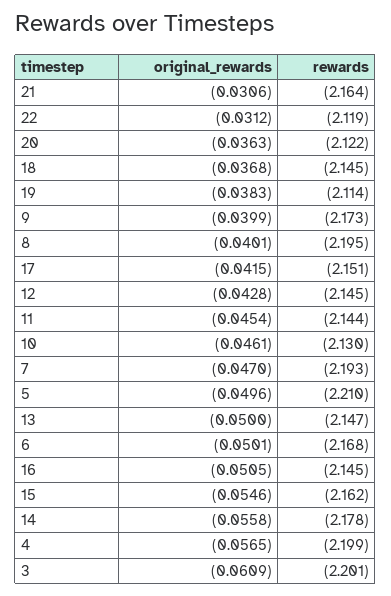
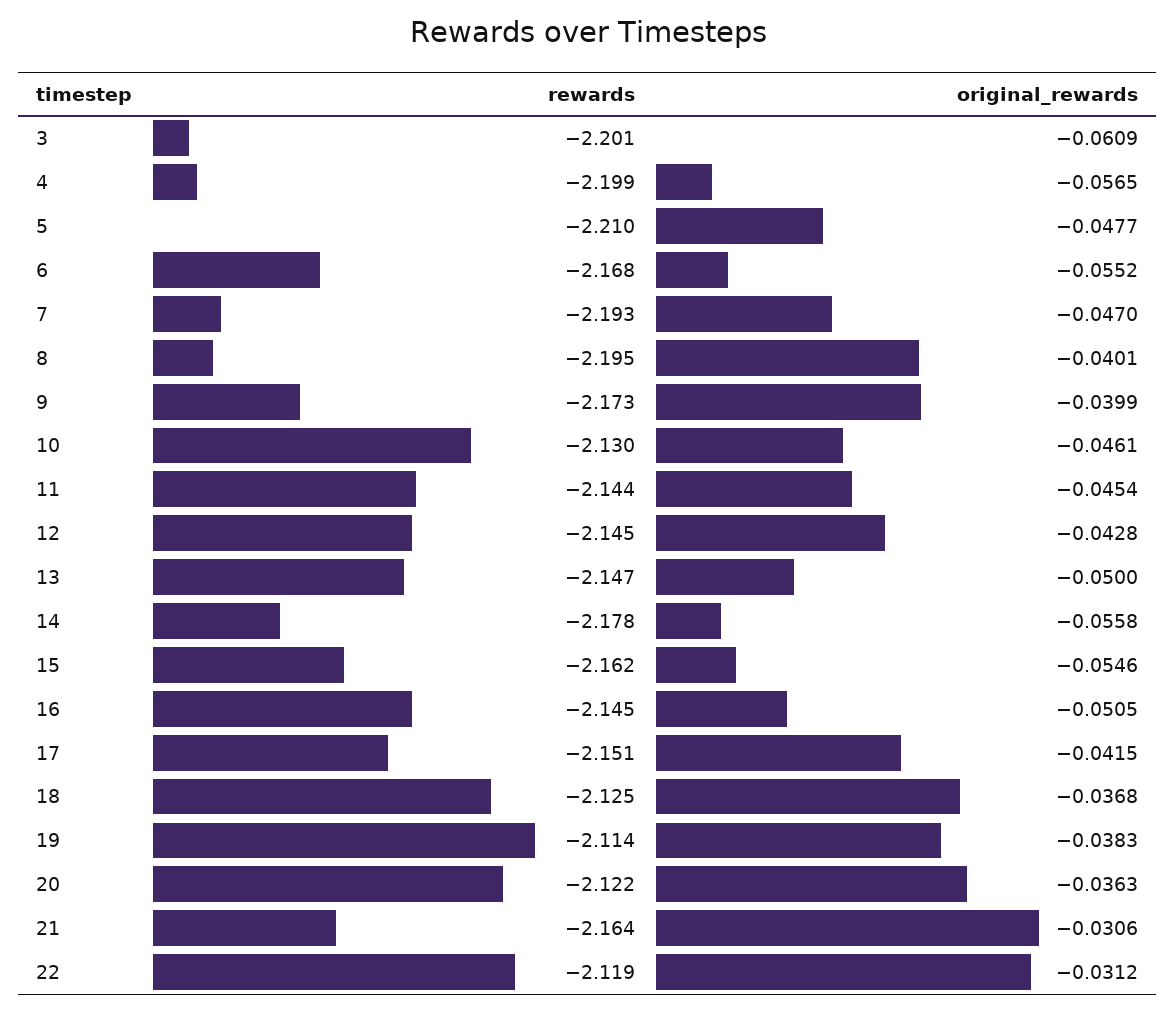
  {
    "original_rewards": {
      "21": -0.0306,
      "22": -0.0312,
      "20": -0.0363,
      "18": -0.0368,
      "19": -0.0383,
      "9": -0.0399,
      "8": -0.0401,
      "17": -0.0415,
      "12": -0.0428,
      "11": -0.0454,
      "10": -0.0461,
      "7": -0.047,
-     "5": -0.0496,
+     "5": -0.0477,
      "13": -0.05,
-     "6": -0.0501,
+     "6": -0.0552,
      "16": -0.0505,
      "15": -0.0546,
      "14": -0.0558,
      "4": -0.0565,
      "3": -0.0609
    },
    "rewards": {
      "21": -2.164,
      "22": -2.119,
      "20": -2.122,
-     "18": -2.145,
+     "18": -2.125,
      "19": -2.114,
      "9": -2.173,
      "8": -2.195,
      "17": -2.151,
      "12": -2.145,
      "11": -2.144,
      "10": -2.13,
      "7": -2.193,
      "5": -2.21,
      "13": -2.147,
      "6": -2.168,
      "16": -2.145,
      "15": -2.162,
      "14": -2.178,
      "4": -2.199,
      "3": -2.201
    }
  }

